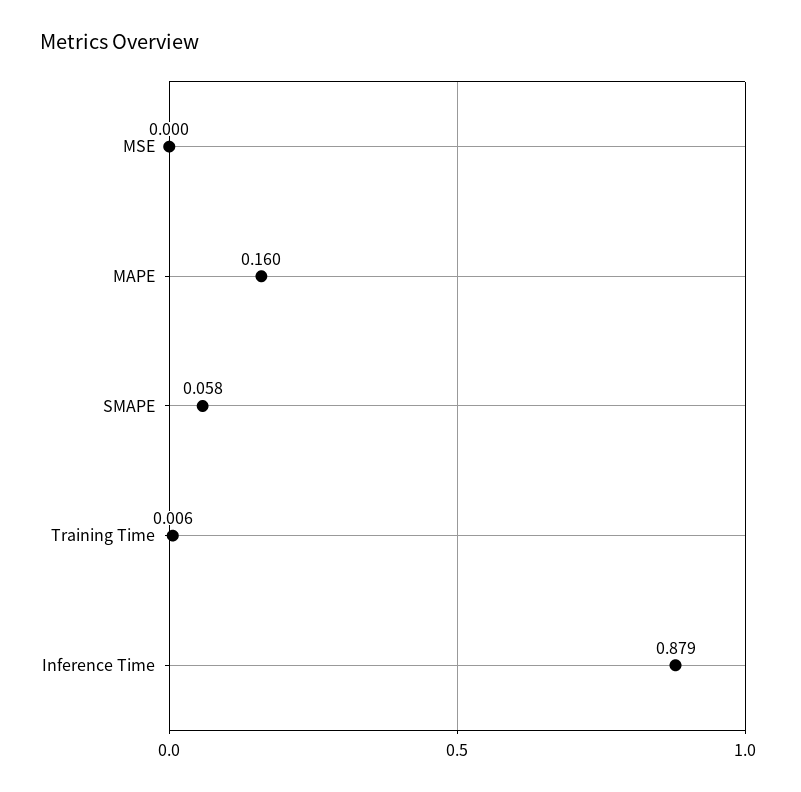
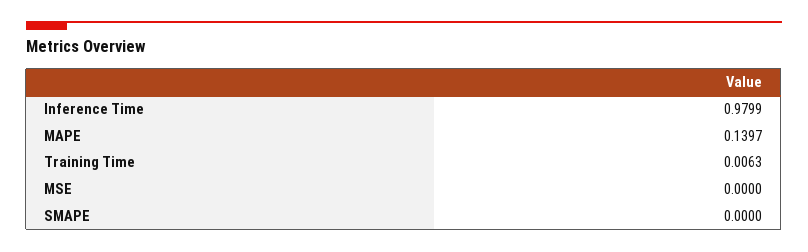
  {
    "MSE": 0,
-   "MAPE": 0.16,
+   "MAPE": 0.1397,
-   "SMAPE": 0.058,
+   "SMAPE": 0,
    "Training Time": 0.0063,
-   "Inference Time": 0.879
+   "Inference Time": 0.9799
  }

